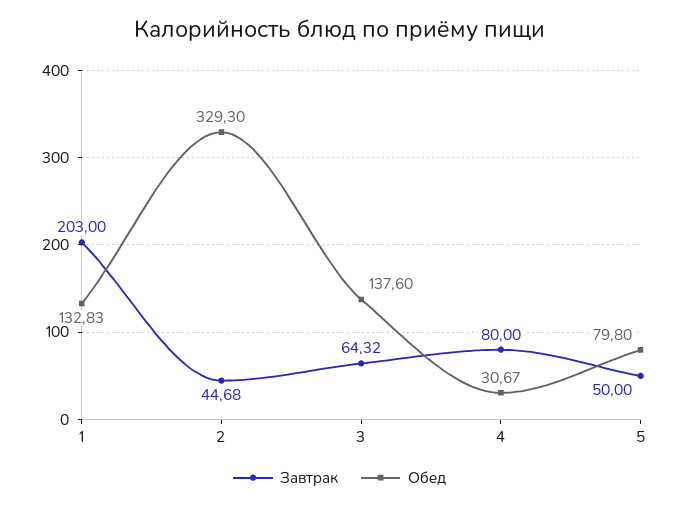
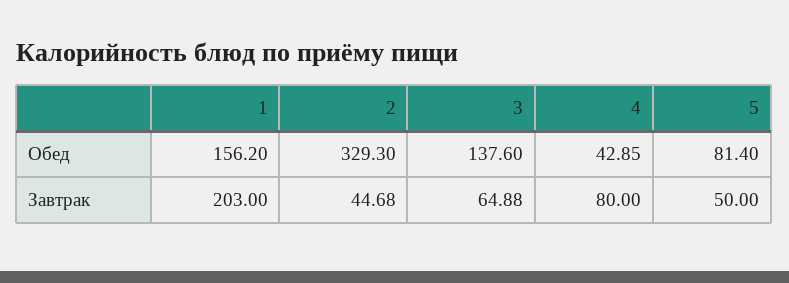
  {
    "Завтрак": {
      "1": 203,
      "2": 44.68,
-     "3": 64.32,
+     "3": 64.88,
      "4": 80,
      "5": 50
    },
    "Обед": {
-     "1": 132.83,
+     "1": 156.2,
      "2": 329.3,
      "3": 137.6,
-     "4": 30.67,
+     "4": 42.85,
-     "5": 79.8
+     "5": 81.4
    }
  }

